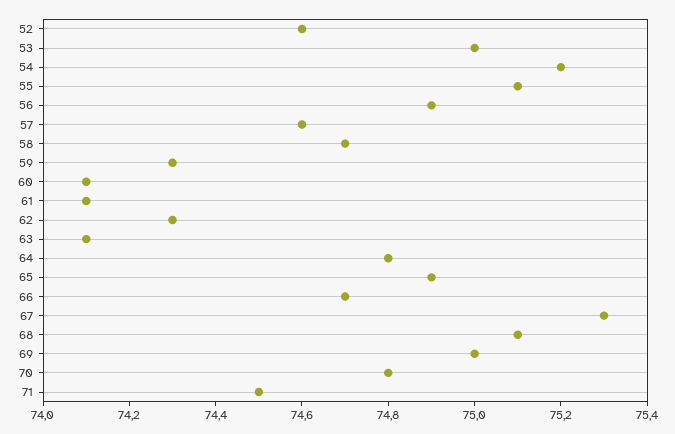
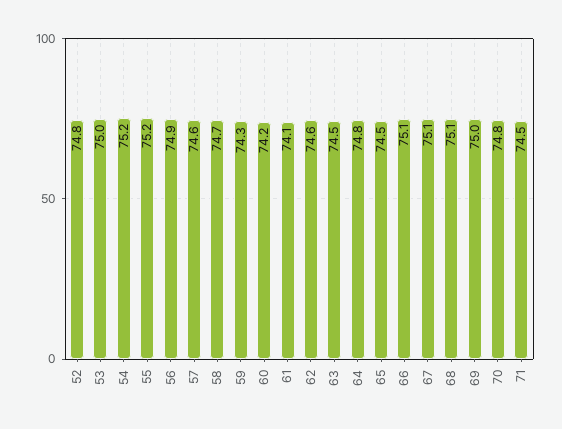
  {
-   "52": 74.6,
+   "52": 74.8,
    "53": 75,
    "54": 75.2,
-   "55": 75.1,
+   "55": 75.2,
    "56": 74.9,
    "57": 74.6,
    "58": 74.7,
    "59": 74.3,
-   "60": 74.1,
+   "60": 74.2,
    "61": 74.1,
-   "62": 74.3,
+   "62": 74.6,
-   "63": 74.1,
+   "63": 74.5,
    "64": 74.8,
-   "65": 74.9,
+   "65": 74.5,
-   "66": 74.7,
+   "66": 75.1,
-   "67": 75.3,
+   "67": 75.1,
    "68": 75.1,
    "69": 75,
    "70": 74.8,
    "71": 74.5
  }

